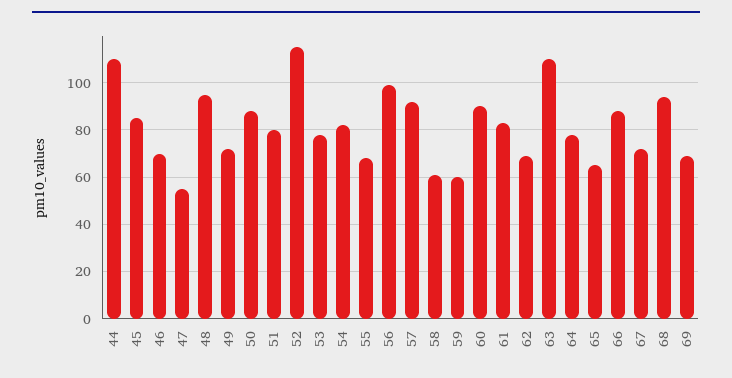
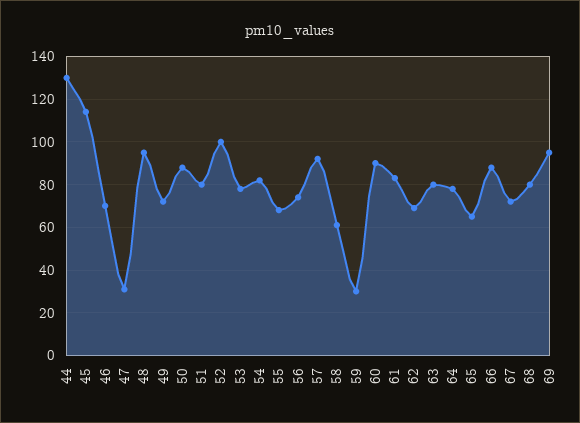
  {
-   "44": 110,
+   "44": 130,
-   "45": 85,
+   "45": 115,
    "46": 70,
-   "47": 55,
+   "47": 30,
    "48": 95,
    "49": 70,
    "50": 90,
    "51": 80,
-   "52": 115,
+   "52": 100,
    "53": 80,
    "54": 80,
    "55": 70,
-   "56": 100,
+   "56": 75,
    "57": 90,
    "58": 60,
-   "59": 60,
+   "59": 30,
    "60": 90,
    "61": 85,
    "62": 70,
-   "63": 110,
+   "63": 80,
    "64": 80,
    "65": 65,
    "66": 90,
    "67": 70,
-   "68": 95,
+   "68": 80,
-   "69": 70
+   "69": 95
  }

